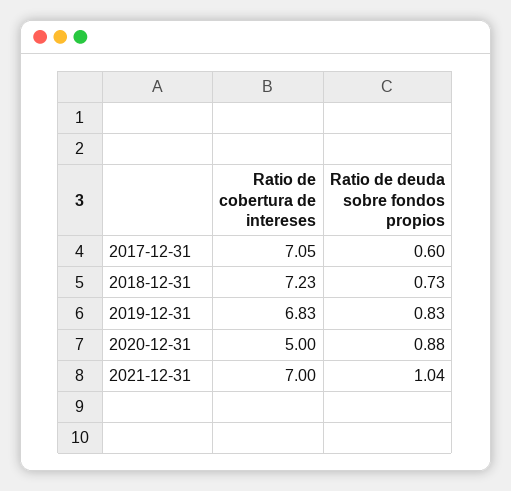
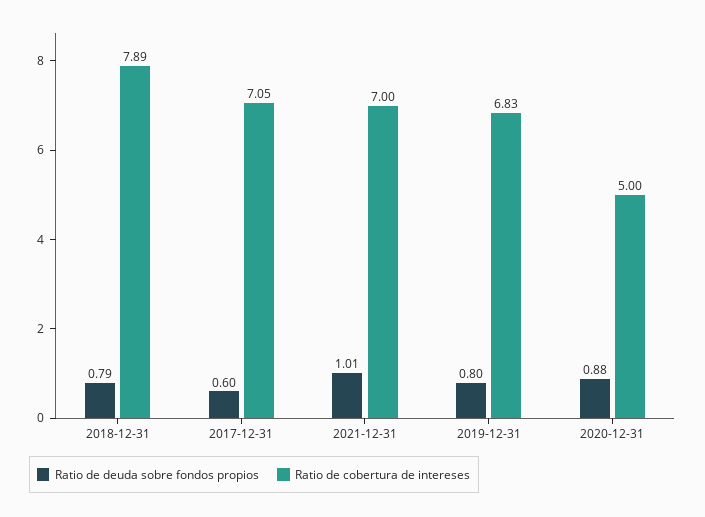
  {
    "Ratio de cobertura de intereses": {
      "2017-12-31": 7.05,
-     "2018-12-31": 7.23,
+     "2018-12-31": 7.89,
      "2019-12-31": 6.83,
      "2020-12-31": 5,
      "2021-12-31": 7
    },
    "Ratio de deuda sobre fondos propios": {
      "2017-12-31": 0.6,
-     "2018-12-31": 0.73,
+     "2018-12-31": 0.79,
-     "2019-12-31": 0.83,
+     "2019-12-31": 0.8,
      "2020-12-31": 0.88,
-     "2021-12-31": 1.04
+     "2021-12-31": 1.01
    }
  }

